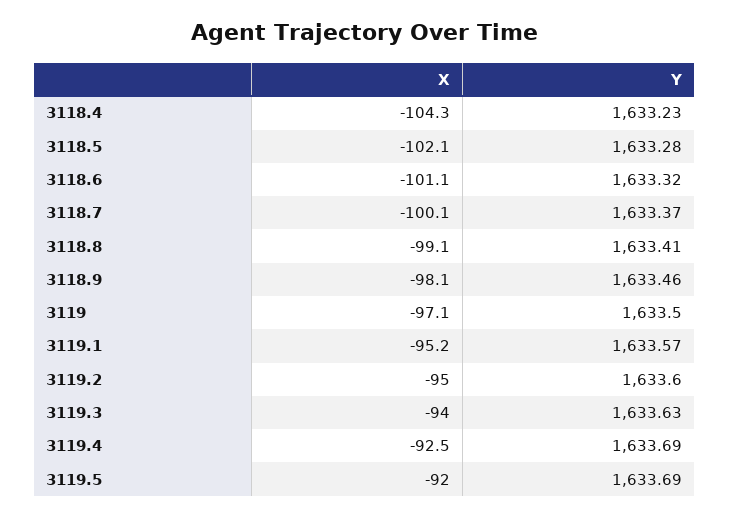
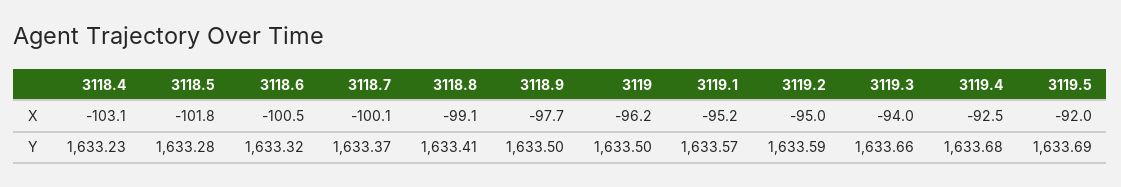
  {
    "X": {
-     "3118.4": -104.3,
+     "3118.4": -103.1,
-     "3118.5": -102.1,
+     "3118.5": -101.8,
-     "3118.6": -101.1,
+     "3118.6": -100.5,
      "3118.7": -100.1,
      "3118.8": -99.1,
-     "3118.9": -98.1,
+     "3118.9": -97.7,
-     "3119": -97.1,
+     "3119": -96.2,
      "3119.1": -95.2,
      "3119.2": -95,
      "3119.3": -94,
      "3119.4": -92.5,
      "3119.5": -92
    },
    "Y": {
      "3118.4": 1633.23,
      "3118.5": 1633.28,
      "3118.6": 1633.32,
      "3118.7": 1633.37,
      "3118.8": 1633.41,
-     "3118.9": 1633.46,
+     "3118.9": 1633.5,
      "3119": 1633.5,
      "3119.1": 1633.57,
-     "3119.2": 1633.6,
+     "3119.2": 1633.59,
-     "3119.3": 1633.63,
+     "3119.3": 1633.66,
-     "3119.4": 1633.69,
+     "3119.4": 1633.68,
      "3119.5": 1633.69
    }
  }

